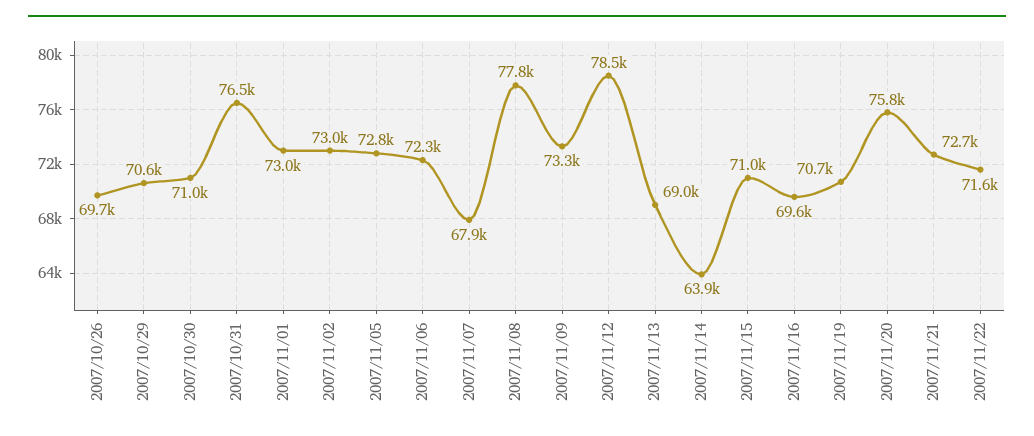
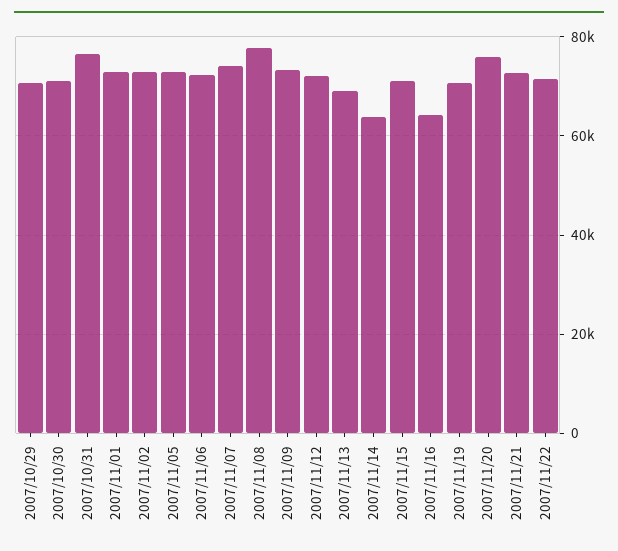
  {
-   "2007/10/26": 69700,
    "2007/10/29": 70600,
    "2007/10/30": 71000,
    "2007/10/31": 76500,
    "2007/11/01": 73000,
    "2007/11/02": 73000,
    "2007/11/05": 72800,
    "2007/11/06": 72300,
-   "2007/11/07": 67900,
+   "2007/11/07": 74000,
    "2007/11/08": 77800,
    "2007/11/09": 73300,
-   "2007/11/12": 78500,
+   "2007/11/12": 72000,
    "2007/11/13": 69000,
    "2007/11/14": 63900,
    "2007/11/15": 71000,
-   "2007/11/16": 69600,
+   "2007/11/16": 64000,
    "2007/11/19": 70700,
    "2007/11/20": 75800,
    "2007/11/21": 72700,
    "2007/11/22": 71600
  }

